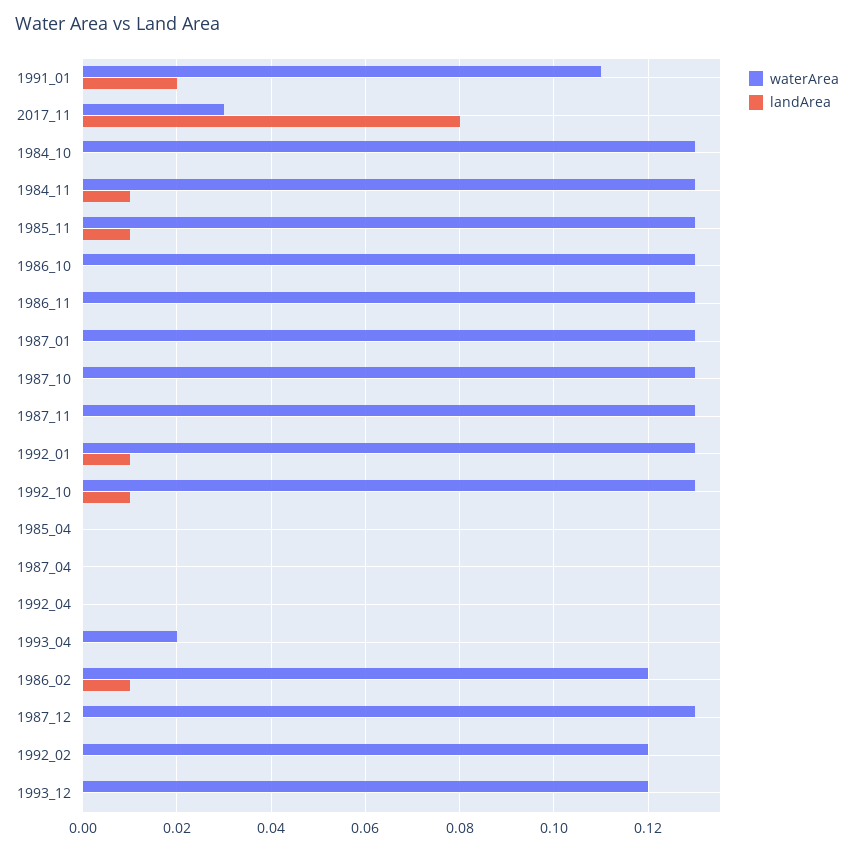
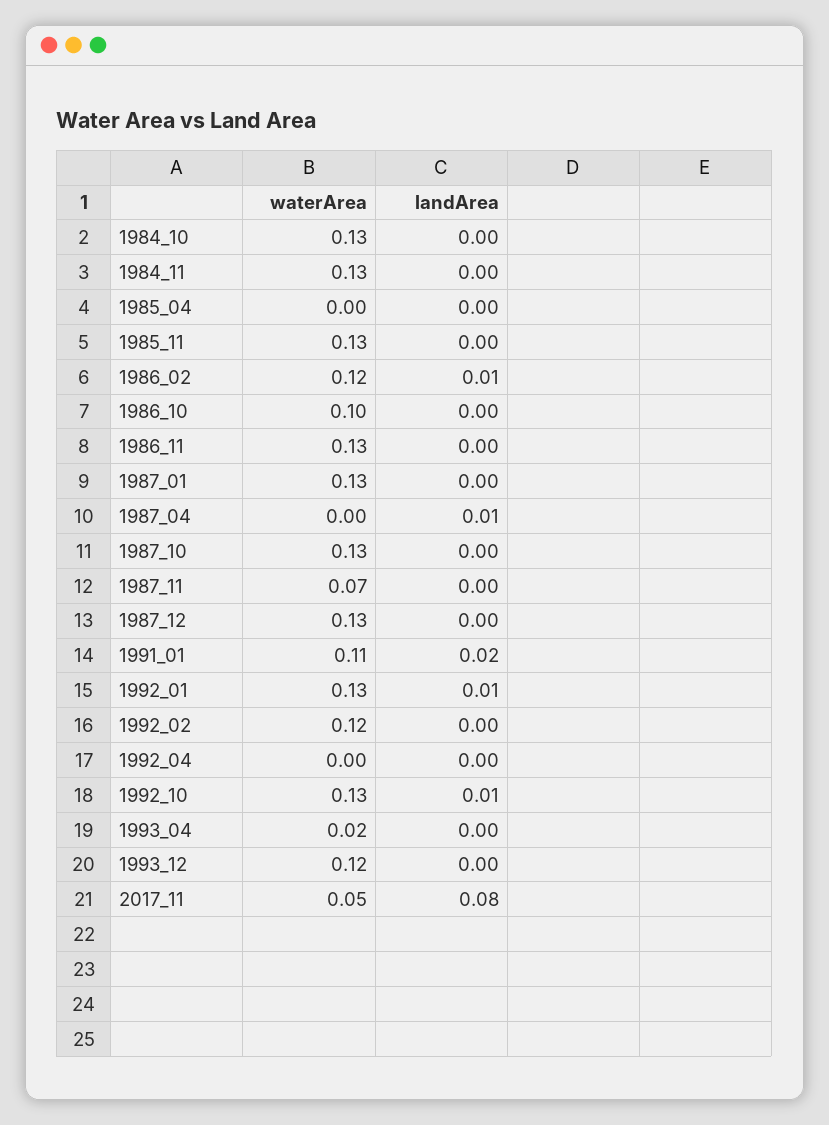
  {
    "waterArea": {
      "1991_01": 0.11,
-     "2017_11": 0.03,
+     "2017_11": 0.05,
      "1984_10": 0.13,
      "1984_11": 0.13,
      "1985_11": 0.13,
-     "1986_10": 0.13,
+     "1986_10": 0.1,
      "1986_11": 0.13,
      "1987_01": 0.13,
      "1987_10": 0.13,
-     "1987_11": 0.13,
+     "1987_11": 0.07,
      "1992_01": 0.13,
      "1992_10": 0.13,
      "1985_04": 0,
      "1987_04": 0,
      "1992_04": 0,
      "1993_04": 0.02,
      "1986_02": 0.12,
      "1987_12": 0.13,
      "1992_02": 0.12,
      "1993_12": 0.12
    },
    "landArea": {
      "1991_01": 0.02,
      "2017_11": 0.08,
      "1984_10": 0,
-     "1984_11": 0.01,
+     "1984_11": 0,
-     "1985_11": 0.01,
+     "1985_11": 0,
      "1986_10": 0,
      "1986_11": 0,
      "1987_01": 0,
      "1987_10": 0,
      "1987_11": 0,
      "1992_01": 0.01,
      "1992_10": 0.01,
      "1985_04": 0,
-     "1987_04": 0,
+     "1987_04": 0.01,
      "1992_04": 0,
      "1993_04": 0,
      "1986_02": 0.01,
      "1987_12": 0,
      "1992_02": 0,
      "1993_12": 0
    }
  }

